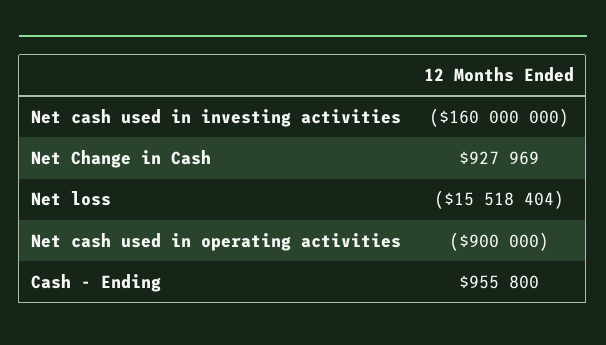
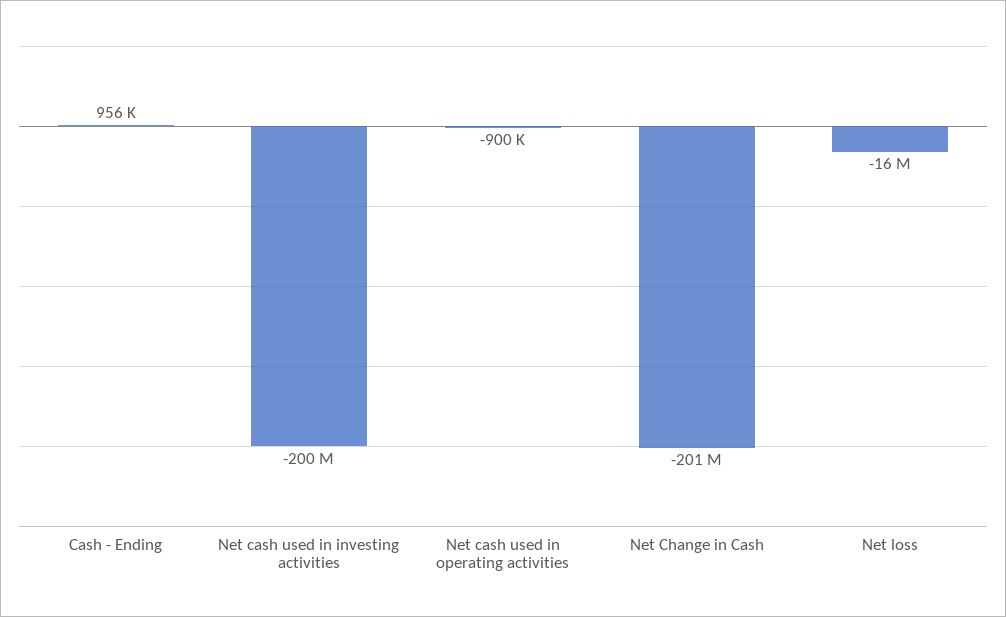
  {
-   "Net cash used in investing activities": -160000000,
+   "Net cash used in investing activities": -200000000,
-   "Net Change in Cash": 927969,
+   "Net Change in Cash": -201000000,
    "Net loss": -15518404,
    "Net cash used in operating activities": -900000,
    "Cash - Ending": 955800
  }

